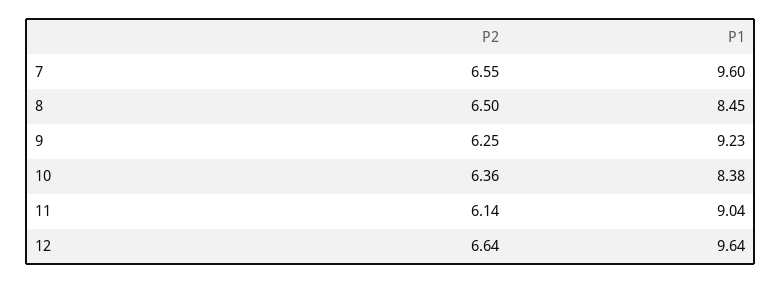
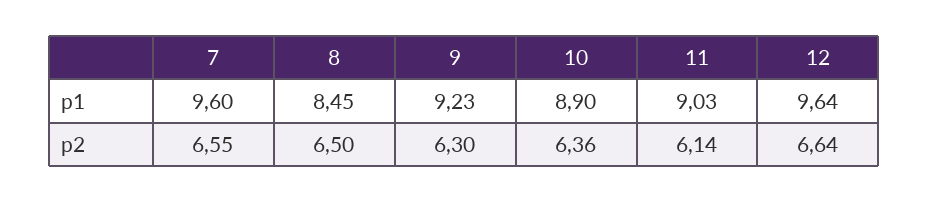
  {
    "P2": {
      "7": 6.55,
      "8": 6.5,
-     "9": 6.25,
+     "9": 6.3,
      "10": 6.36,
      "11": 6.14,
      "12": 6.64
    },
    "P1": {
      "7": 9.6,
      "8": 8.45,
      "9": 9.23,
-     "10": 8.38,
+     "10": 8.9,
-     "11": 9.04,
+     "11": 9.03,
      "12": 9.64
    }
  }

